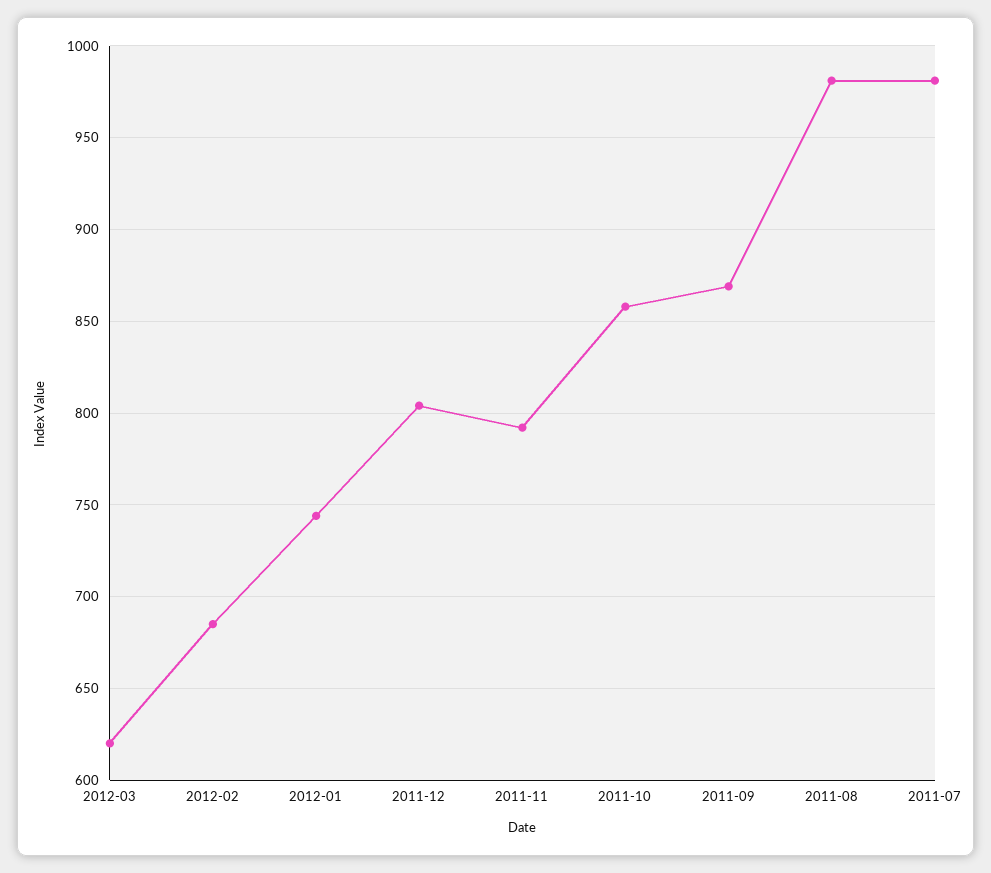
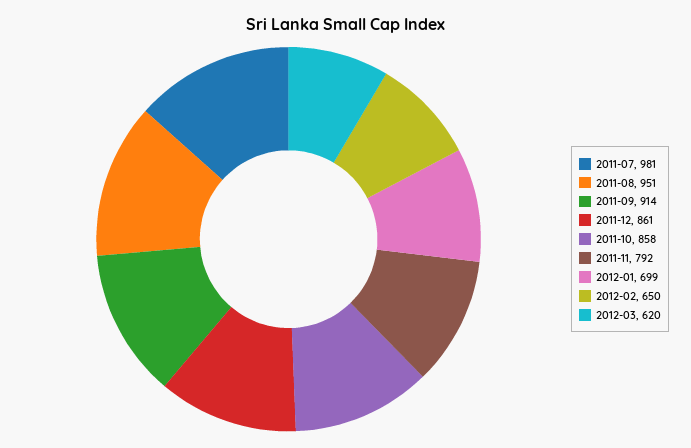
  {
    "2012-03": 620,
-   "2012-02": 685,
+   "2012-02": 650,
-   "2012-01": 745,
+   "2012-01": 699,
-   "2011-12": 805,
+   "2011-12": 861,
    "2011-11": 792,
    "2011-10": 858,
-   "2011-09": 870,
+   "2011-09": 914,
-   "2011-08": 980,
+   "2011-08": 951,
    "2011-07": 981
  }

